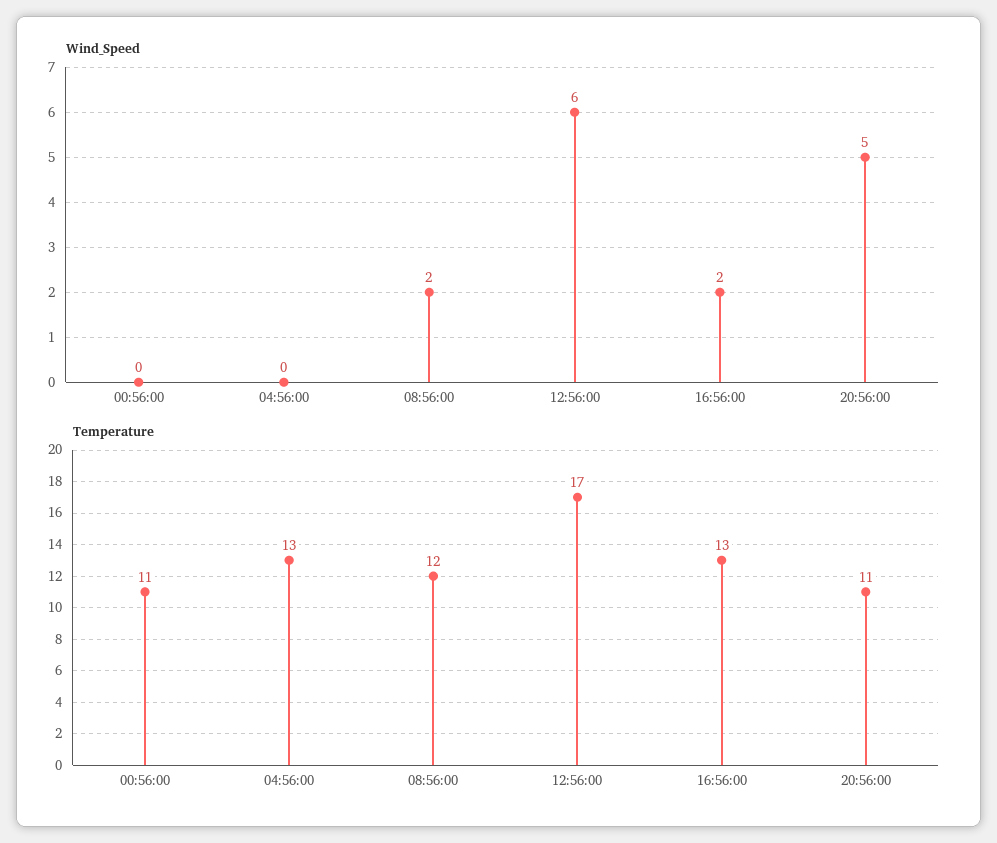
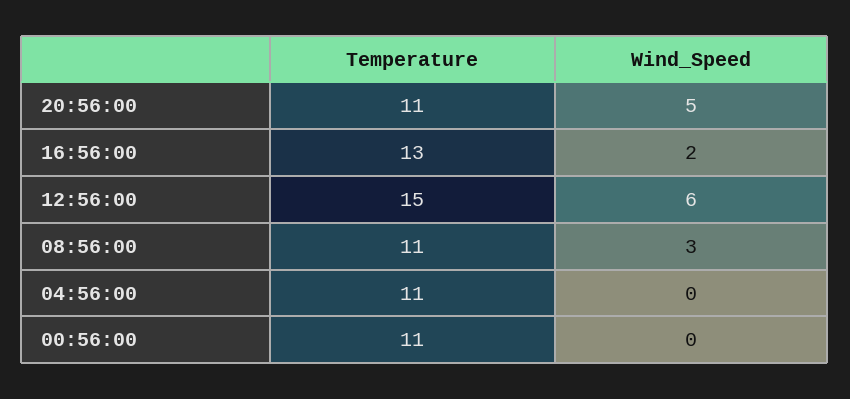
  {
    "Wind_Speed": {
      "00:56:00": 0,
      "04:56:00": 0,
-     "08:56:00": 2,
+     "08:56:00": 3,
      "12:56:00": 6,
      "16:56:00": 2,
      "20:56:00": 5
    },
    "Temperature": {
      "00:56:00": 11,
-     "04:56:00": 13,
+     "04:56:00": 11,
-     "08:56:00": 12,
+     "08:56:00": 11,
-     "12:56:00": 17,
+     "12:56:00": 15,
      "16:56:00": 13,
      "20:56:00": 11
    }
  }

